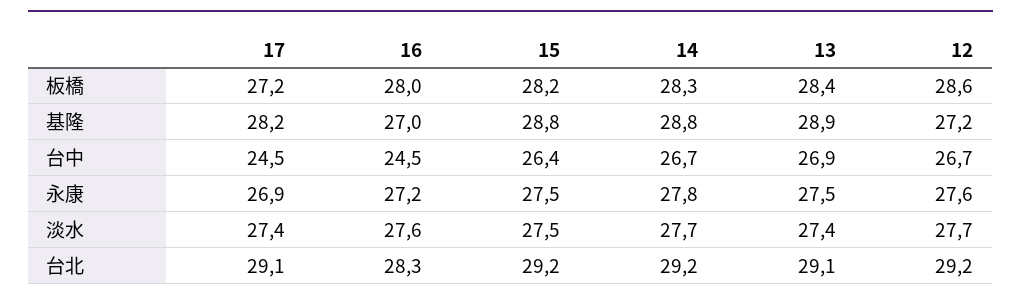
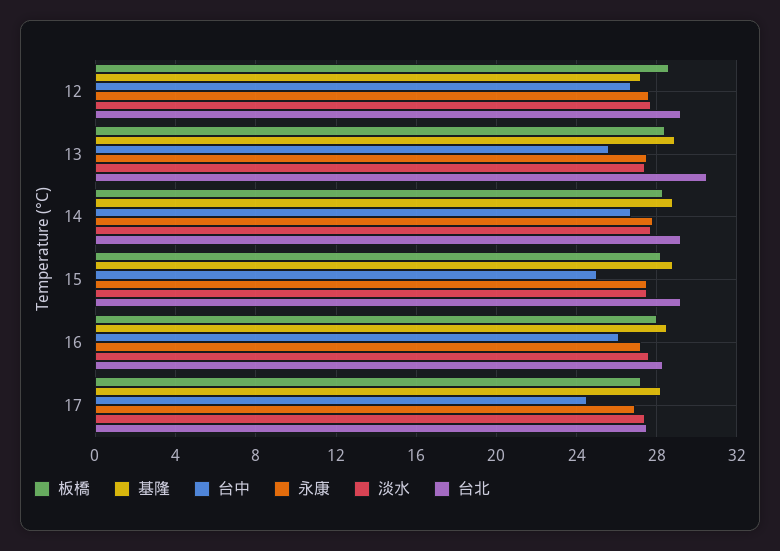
  {
    "板橋": {
      "17": 27.2,
      "16": 28,
      "15": 28.2,
      "14": 28.3,
      "13": 28.4,
      "12": 28.6
    },
    "基隆": {
      "17": 28.2,
-     "16": 27,
+     "16": 28.5,
      "15": 28.8,
      "14": 28.8,
      "13": 28.9,
      "12": 27.2
    },
    "台中": {
      "17": 24.5,
-     "16": 24.5,
+     "16": 26,
-     "15": 26.4,
+     "15": 25,
      "14": 26.7,
-     "13": 26.9,
+     "13": 25.5,
      "12": 26.7
    },
    "永康": {
      "17": 26.9,
      "16": 27.2,
      "15": 27.5,
      "14": 27.8,
      "13": 27.5,
      "12": 27.6
    },
    "淡水": {
      "17": 27.4,
      "16": 27.6,
      "15": 27.5,
      "14": 27.7,
      "13": 27.4,
      "12": 27.7
    },
    "台北": {
-     "17": 29.1,
+     "17": 27.5,
      "16": 28.3,
      "15": 29.2,
      "14": 29.2,
-     "13": 29.1,
+     "13": 30.5,
      "12": 29.2
    }
  }

